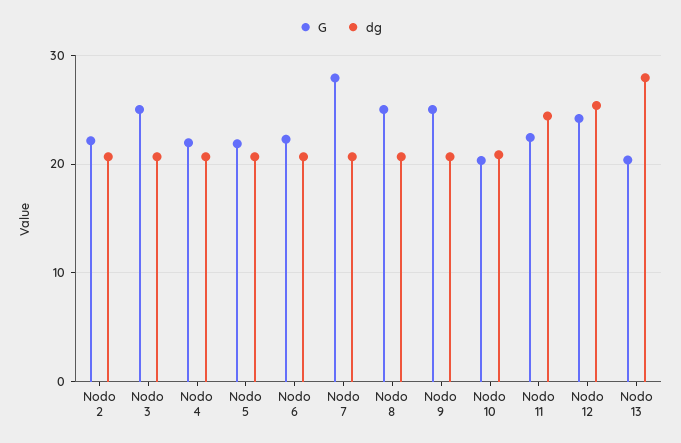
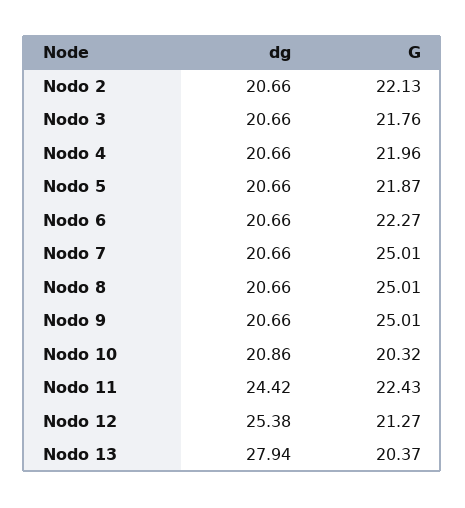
  {
    "G": {
      "Nodo 2": 22.13,
-     "Nodo 3": 25,
+     "Nodo 3": 21.76,
      "Nodo 4": 21.96,
      "Nodo 5": 21.87,
      "Nodo 6": 22.27,
-     "Nodo 7": 28,
+     "Nodo 7": 25.01,
      "Nodo 8": 25.01,
      "Nodo 9": 25.01,
      "Nodo 10": 20.32,
      "Nodo 11": 22.43,
-     "Nodo 12": 24,
+     "Nodo 12": 21.27,
      "Nodo 13": 20.37
    },
    "dg": {
      "Nodo 2": 20.66,
      "Nodo 3": 20.66,
      "Nodo 4": 20.66,
      "Nodo 5": 20.66,
      "Nodo 6": 20.66,
      "Nodo 7": 20.66,
      "Nodo 8": 20.66,
      "Nodo 9": 20.66,
      "Nodo 10": 20.86,
      "Nodo 11": 24.42,
      "Nodo 12": 25.38,
      "Nodo 13": 27.94
    }
  }

